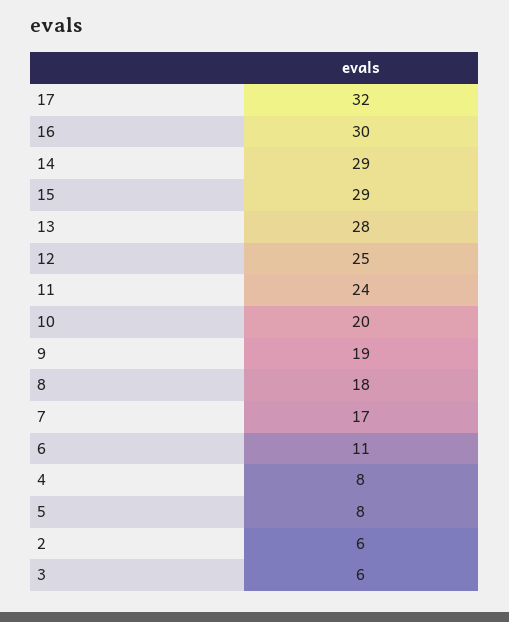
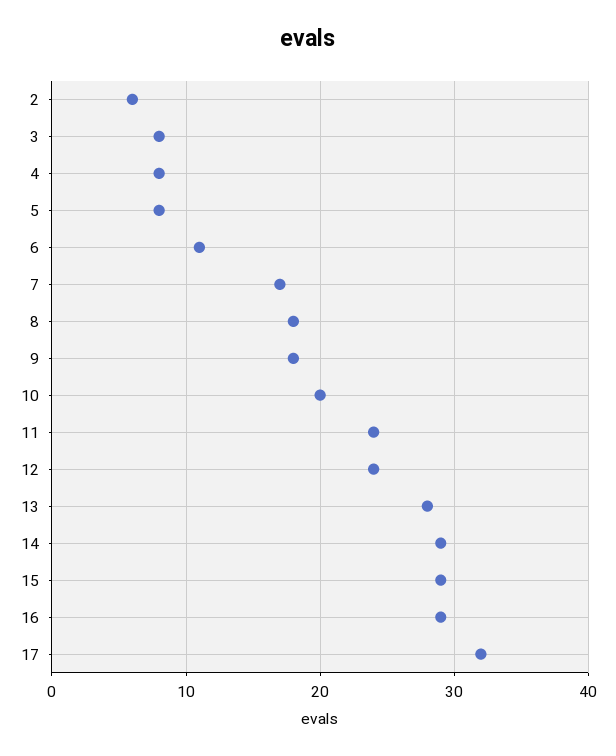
  {
    "17": 32,
-   "16": 30,
+   "16": 29,
    "14": 29,
    "15": 29,
    "13": 28,
-   "12": 25,
+   "12": 24,
    "11": 24,
    "10": 20,
-   "9": 19,
+   "9": 18,
    "8": 18,
    "7": 17,
    "6": 11,
    "4": 8,
    "5": 8,
    "2": 6,
-   "3": 6
+   "3": 8
  }

